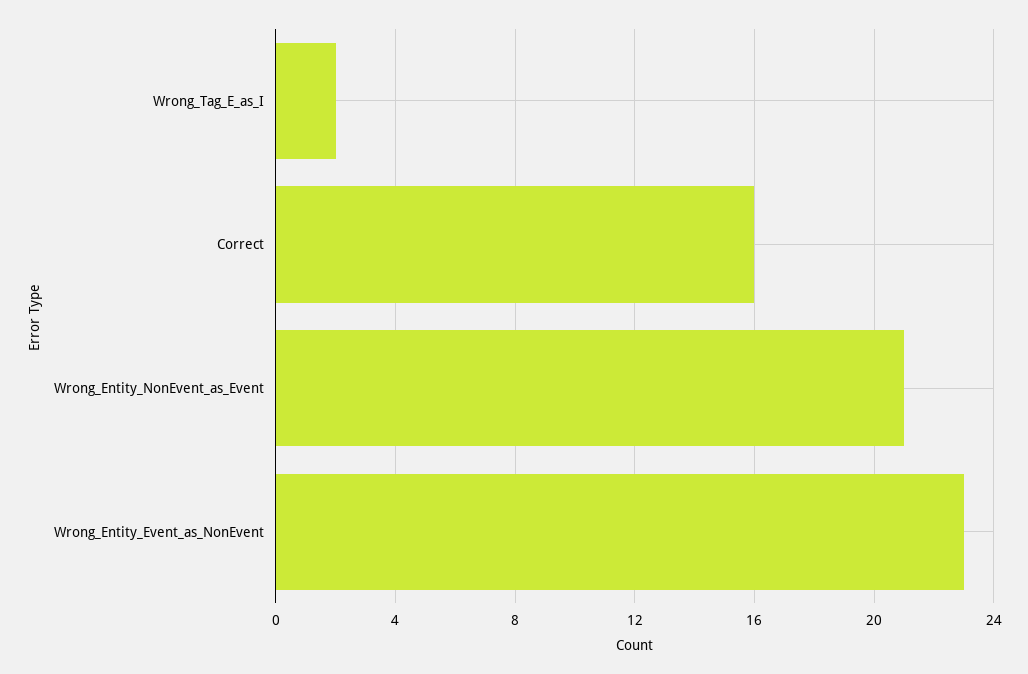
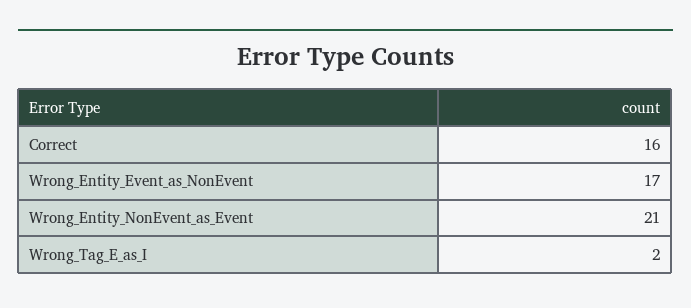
  {
    "Wrong_Tag_E_as_I": 2,
    "Correct": 16,
    "Wrong_Entity_NonEvent_as_Event": 21,
-   "Wrong_Entity_Event_as_NonEvent": 23
+   "Wrong_Entity_Event_as_NonEvent": 17
  }

